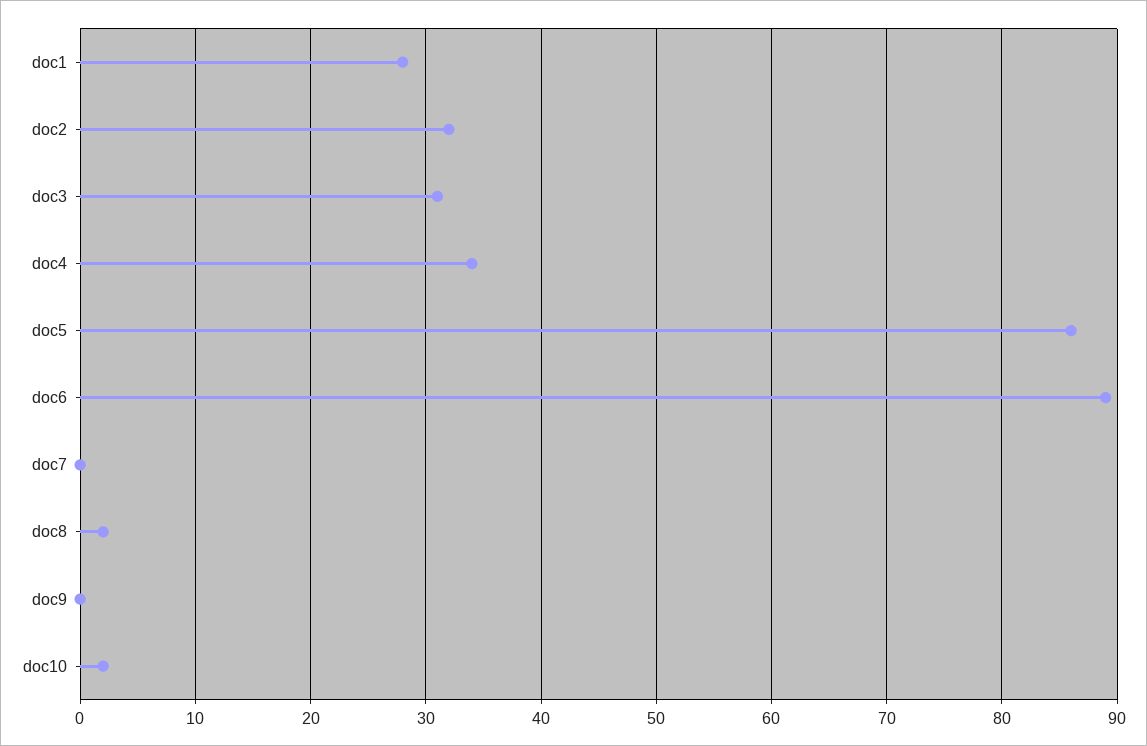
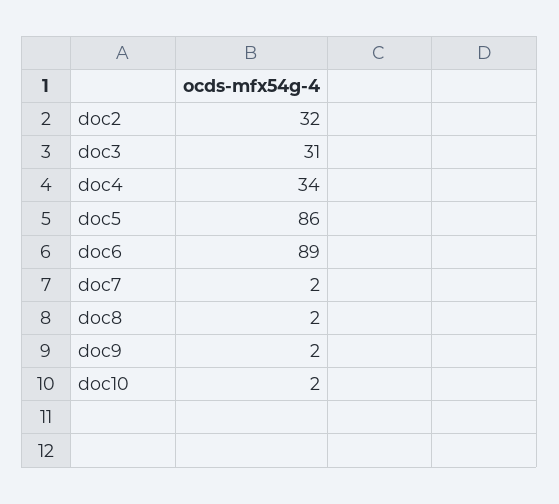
  {
-   "doc1": 28,
    "doc2": 32,
    "doc3": 31,
    "doc4": 34,
    "doc5": 86,
    "doc6": 89,
-   "doc7": 0,
+   "doc7": 2,
    "doc8": 2,
-   "doc9": 0,
+   "doc9": 2,
    "doc10": 2
  }

